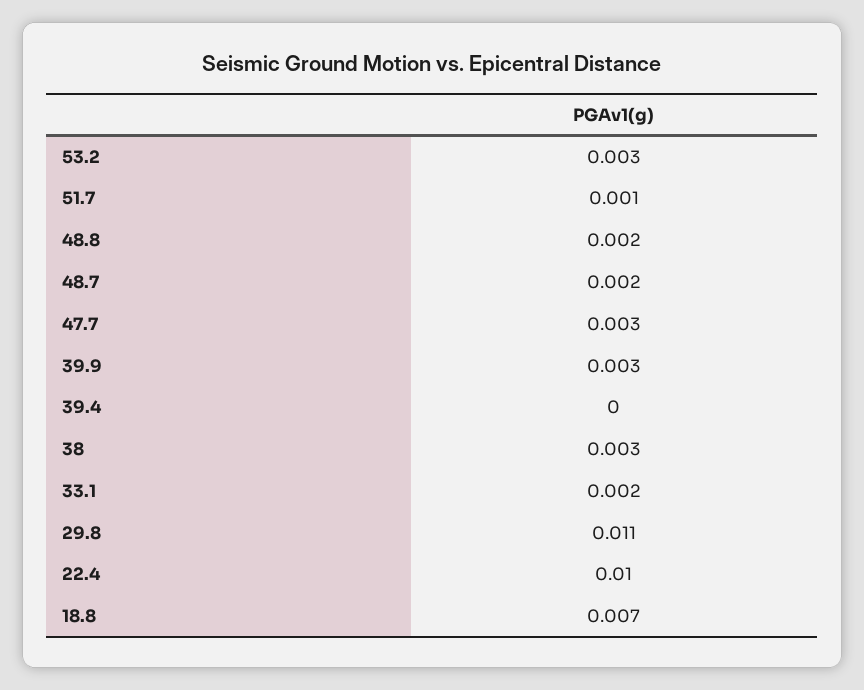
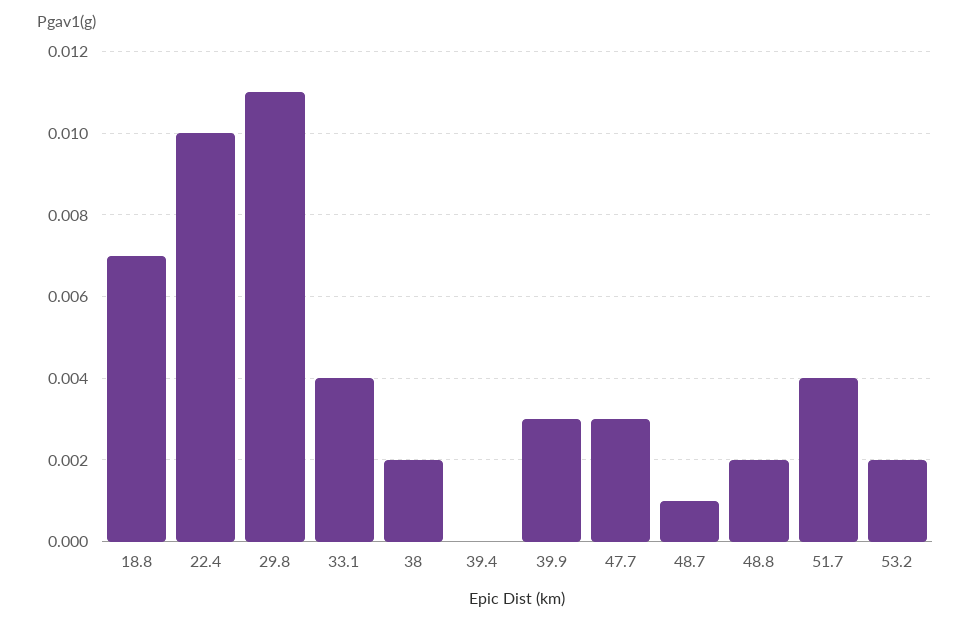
  {
-   "53.2": 0.003,
+   "53.2": 0.002,
-   "51.7": 0.001,
+   "51.7": 0.004,
    "48.8": 0.002,
-   "48.7": 0.002,
+   "48.7": 0.001,
    "47.7": 0.003,
    "39.9": 0.003,
    "39.4": 0,
-   "38": 0.003,
+   "38": 0.002,
-   "33.1": 0.002,
+   "33.1": 0.004,
    "29.8": 0.011,
    "22.4": 0.01,
    "18.8": 0.007
  }

